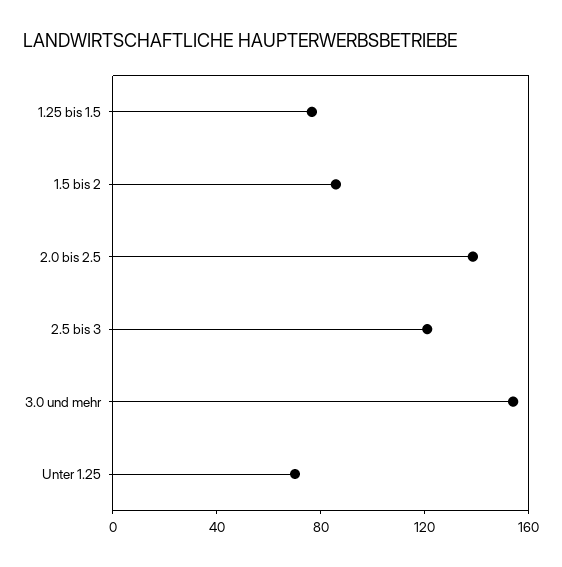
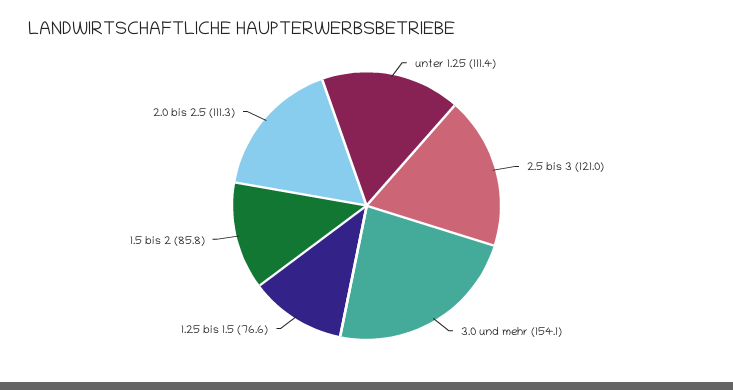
  {
    "1.25 bis 1.5": 76.6,
    "1.5 bis 2": 85.8,
-   "2.0 bis 2.5": 140,
+   "2.0 bis 2.5": 111.3,
    "2.5 bis 3": 121,
    "3.0 und mehr": 154.1,
-   "Unter 1.25": 70
+   "Unter 1.25": 111.4
  }

